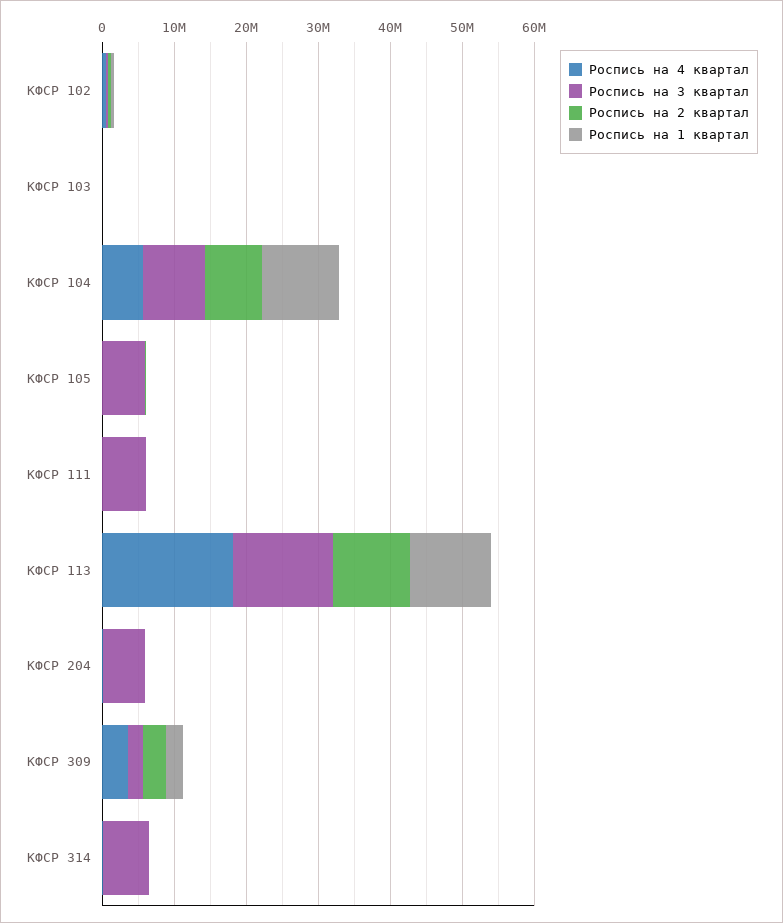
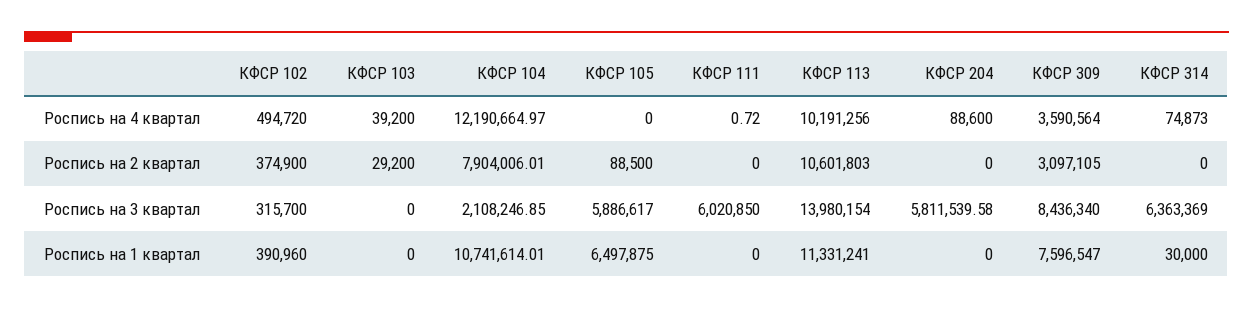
  {
    "Роспись на 4 квартал": {
      "КФСР 102": 494720,
      "КФСР 103": 39200,
-     "КФСР 104": 6000000,
+     "КФСР 104": 12190664.97,
      "КФСР 105": 0,
      "КФСР 111": 0.72,
-     "КФСР 113": 18000000,
+     "КФСР 113": 10191256,
      "КФСР 204": 88600,
      "КФСР 309": 3590564,
      "КФСР 314": 74873
    },
    "Роспись на 3 квартал": {
      "КФСР 102": 315700,
      "КФСР 103": 0,
-     "КФСР 104": 8000000,
+     "КФСР 104": 2108246.85,
      "КФСР 105": 5886617,
      "КФСР 111": 6020850,
      "КФСР 113": 13980154,
      "КФСР 204": 5811539.58,
-     "КФСР 309": 2000000,
+     "КФСР 309": 8436340,
      "КФСР 314": 6363369
    },
    "Роспись на 2 квартал": {
      "КФСР 102": 374900,
      "КФСР 103": 29200,
      "КФСР 104": 7904006.01,
      "КФСР 105": 88500,
      "КФСР 111": 0,
      "КФСР 113": 10601803,
      "КФСР 204": 0,
      "КФСР 309": 3097105,
      "КФСР 314": 0
    },
    "Роспись на 1 квартал": {
      "КФСР 102": 390960,
      "КФСР 103": 0,
      "КФСР 104": 10741614.01,
-     "КФСР 105": 0,
+     "КФСР 105": 6497875,
      "КФСР 111": 0,
      "КФСР 113": 11331241,
      "КФСР 204": 0,
-     "КФСР 309": 2000000,
+     "КФСР 309": 7596547,
      "КФСР 314": 30000
    }
  }

